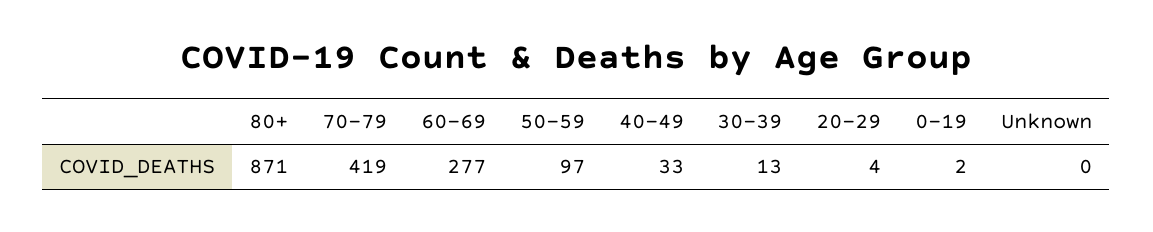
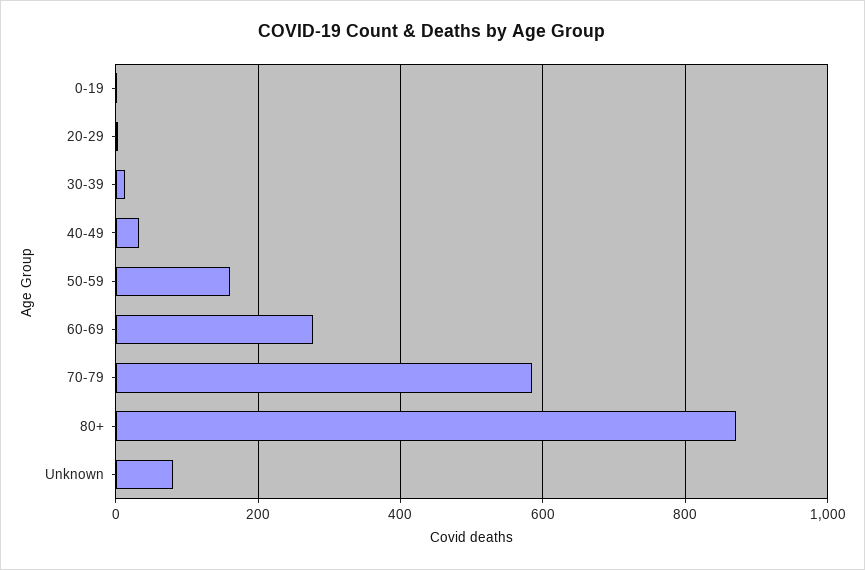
  {
    "80+": 871,
-   "70-79": 419,
+   "70-79": 580,
    "60-69": 277,
-   "50-59": 97,
+   "50-59": 160,
    "40-49": 33,
    "30-39": 13,
    "20-29": 4,
    "0-19": 2,
-   "Unknown": 0
+   "Unknown": 80
  }

